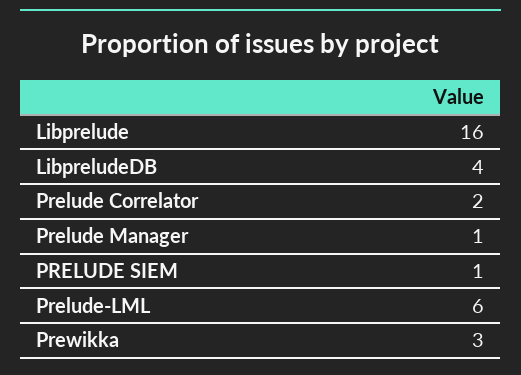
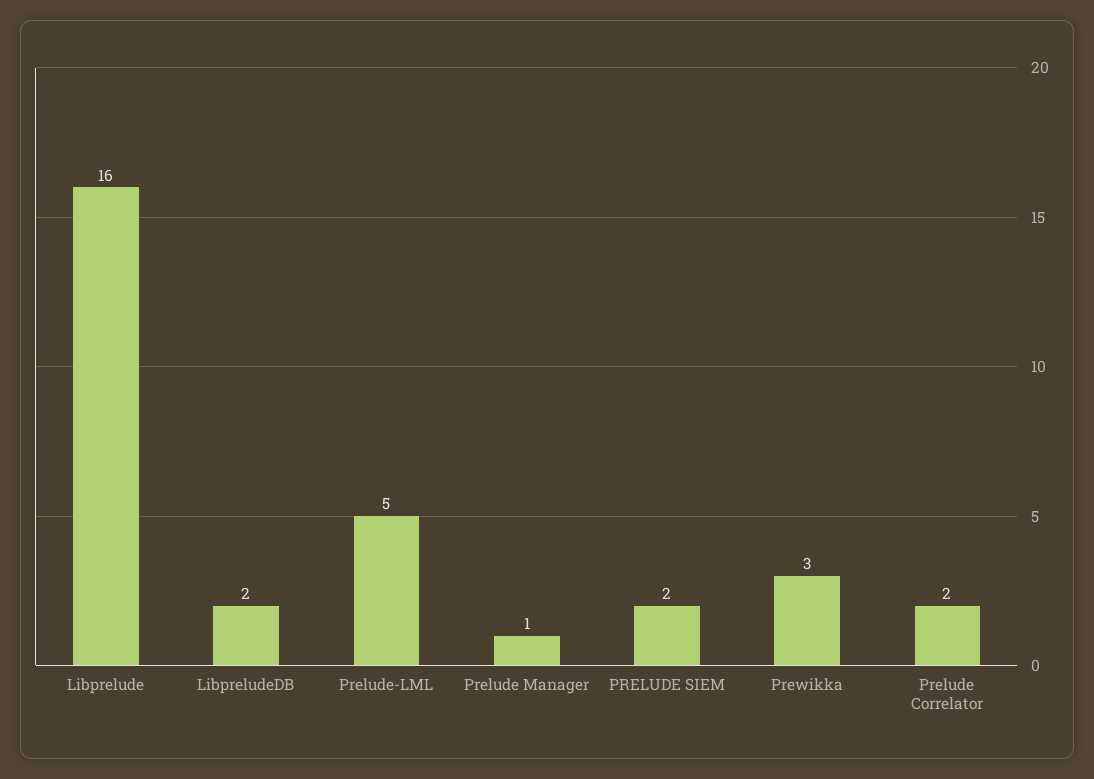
  {
    "Libprelude": 16,
-   "LibpreludeDB": 4,
+   "LibpreludeDB": 2,
    "Prelude Correlator": 2,
    "Prelude Manager": 1,
-   "PRELUDE SIEM": 1,
+   "PRELUDE SIEM": 2,
-   "Prelude-LML": 6,
+   "Prelude-LML": 5,
    "Prewikka": 3
  }

